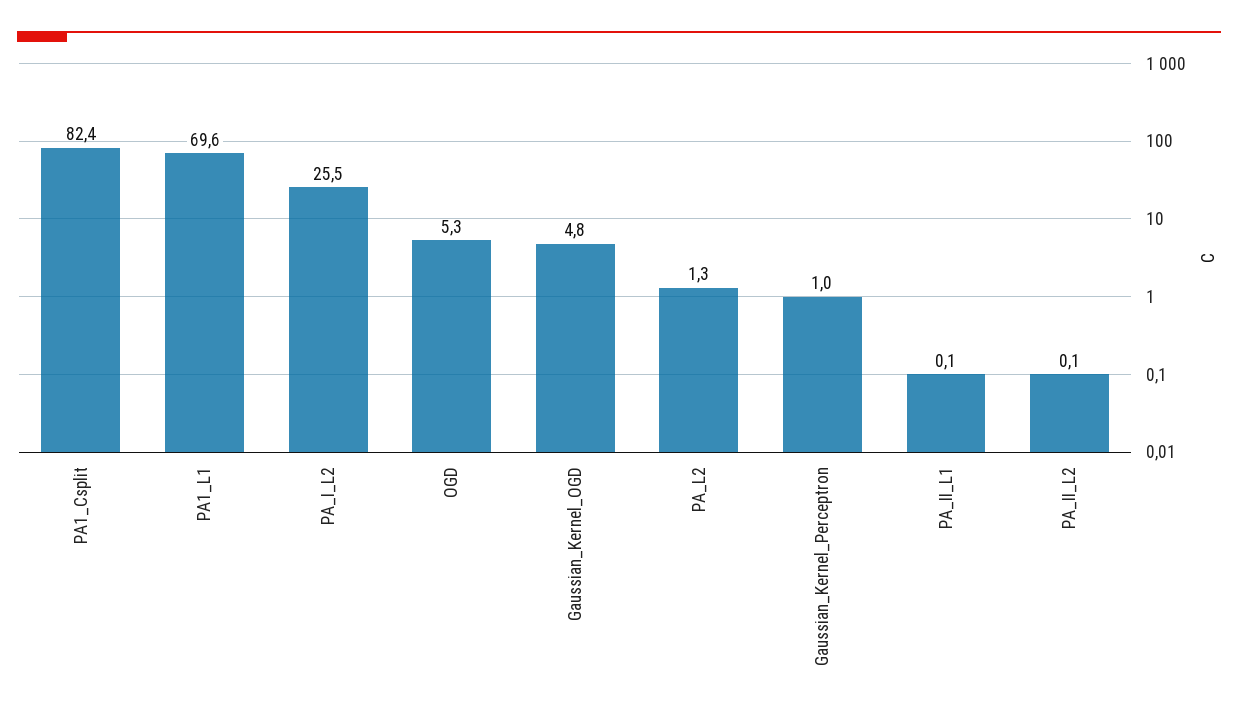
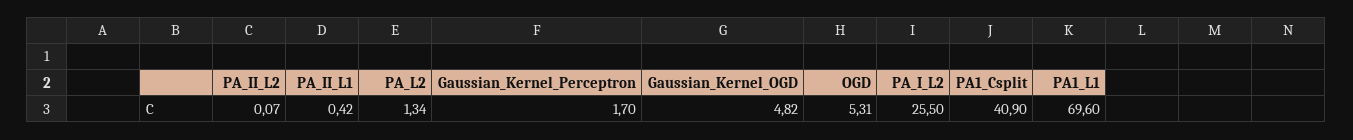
  {
-   "PA1_Csplit": 82.4,
+   "PA1_Csplit": 40.9,
    "PA1_L1": 69.6,
    "PA_I_L2": 25.5,
    "OGD": 5.31,
    "Gaussian_Kernel_OGD": 4.82,
    "PA_L2": 1.34,
-   "Gaussian_Kernel_Perceptron": 1,
+   "Gaussian_Kernel_Perceptron": 1.7,
-   "PA_II_L1": 0.1,
+   "PA_II_L1": 0.42,
    "PA_II_L2": 0.07
  }

